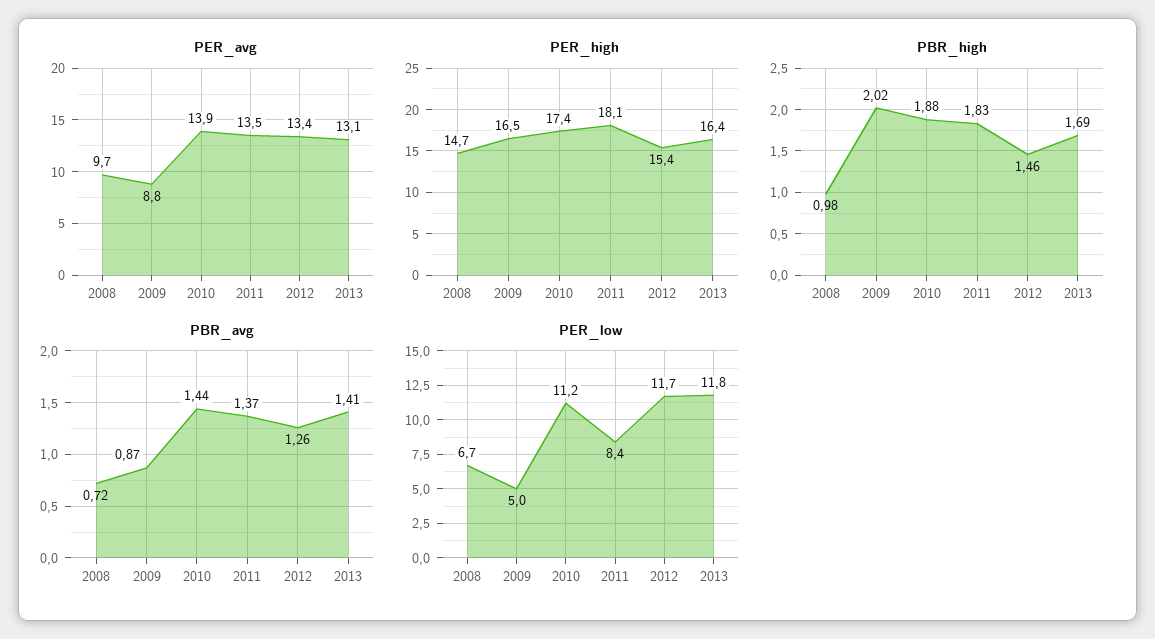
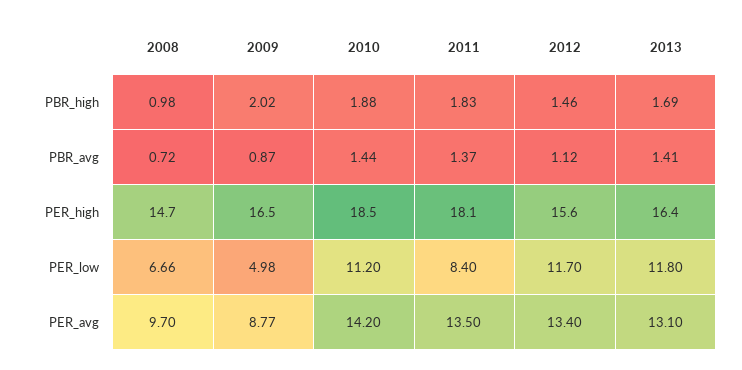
  {
    "PER_avg": {
      "2008": 9.7,
      "2009": 8.77,
-     "2010": 13.9,
+     "2010": 14.2,
      "2011": 13.5,
      "2012": 13.4,
      "2013": 13.1
    },
    "PER_high": {
      "2008": 14.7,
      "2009": 16.5,
-     "2010": 17.4,
+     "2010": 18.5,
      "2011": 18.1,
-     "2012": 15.4,
+     "2012": 15.6,
      "2013": 16.4
    },
    "PBR_high": {
      "2008": 0.98,
      "2009": 2.02,
      "2010": 1.88,
      "2011": 1.83,
      "2012": 1.46,
      "2013": 1.69
    },
    "PBR_avg": {
      "2008": 0.72,
      "2009": 0.87,
      "2010": 1.44,
      "2011": 1.37,
-     "2012": 1.26,
+     "2012": 1.12,
      "2013": 1.41
    },
    "PER_low": {
      "2008": 6.66,
      "2009": 4.98,
      "2010": 11.2,
      "2011": 8.4,
      "2012": 11.7,
      "2013": 11.8
    }
  }

